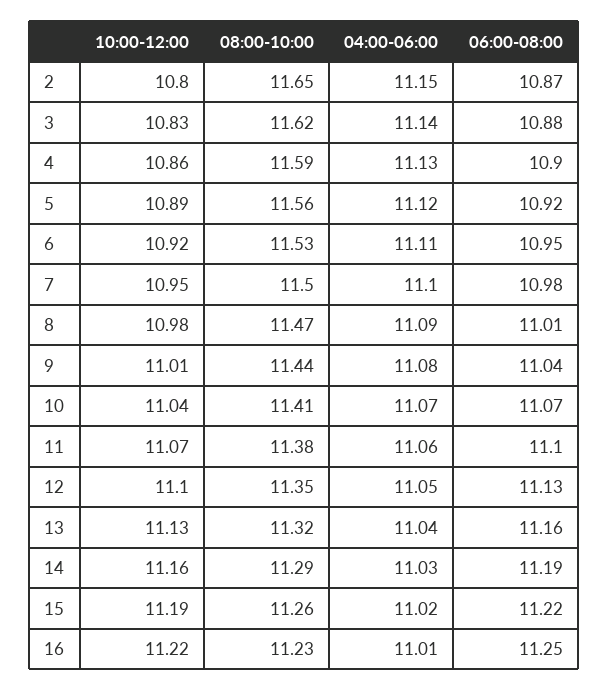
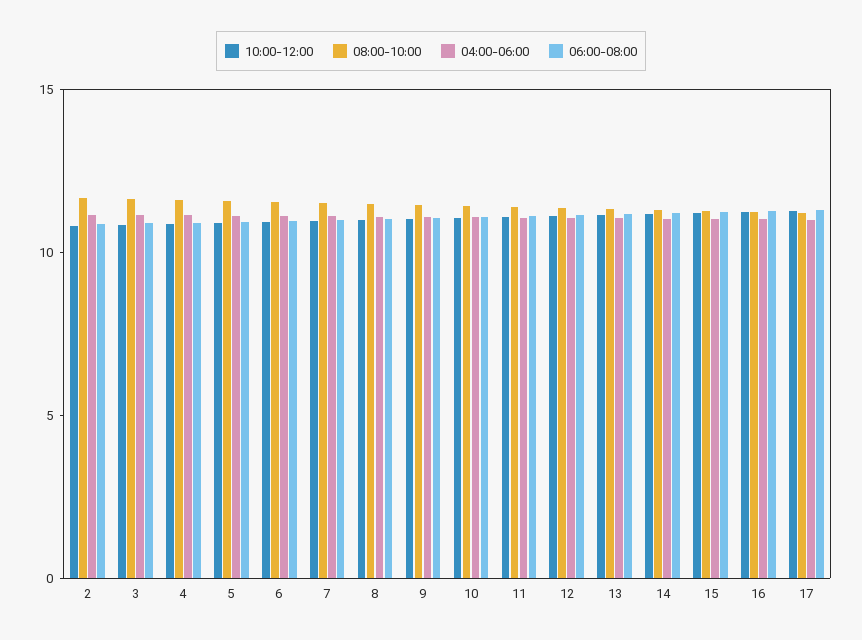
  {
    "10:00-12:00": {
      "2": 10.8,
      "3": 10.83,
      "4": 10.86,
      "5": 10.89,
      "6": 10.92,
      "7": 10.95,
      "8": 10.98,
      "9": 11.01,
      "10": 11.04,
      "11": 11.07,
      "12": 11.1,
      "13": 11.13,
      "14": 11.16,
      "15": 11.19,
-     "16": 11.22
+     "16": 11.22,
+     "17": 11
    },
    "08:00-10:00": {
      "2": 11.65,
      "3": 11.62,
      "4": 11.59,
      "5": 11.56,
      "6": 11.53,
      "7": 11.5,
      "8": 11.47,
      "9": 11.44,
      "10": 11.41,
      "11": 11.38,
      "12": 11.35,
      "13": 11.32,
      "14": 11.29,
      "15": 11.26,
-     "16": 11.23
+     "16": 11.23,
+     "17": 11
    },
    "04:00-06:00": {
      "2": 11.15,
      "3": 11.14,
      "4": 11.13,
      "5": 11.12,
      "6": 11.11,
      "7": 11.1,
      "8": 11.09,
      "9": 11.08,
      "10": 11.07,
      "11": 11.06,
      "12": 11.05,
      "13": 11.04,
      "14": 11.03,
      "15": 11.02,
-     "16": 11.01
+     "16": 11.01,
+     "17": 11
    },
    "06:00-08:00": {
      "2": 10.87,
      "3": 10.88,
      "4": 10.9,
      "5": 10.92,
      "6": 10.95,
      "7": 10.98,
      "8": 11.01,
      "9": 11.04,
      "10": 11.07,
      "11": 11.1,
      "12": 11.13,
      "13": 11.16,
      "14": 11.19,
      "15": 11.22,
-     "16": 11.25
+     "16": 11.25,
+     "17": 11
    }
  }

